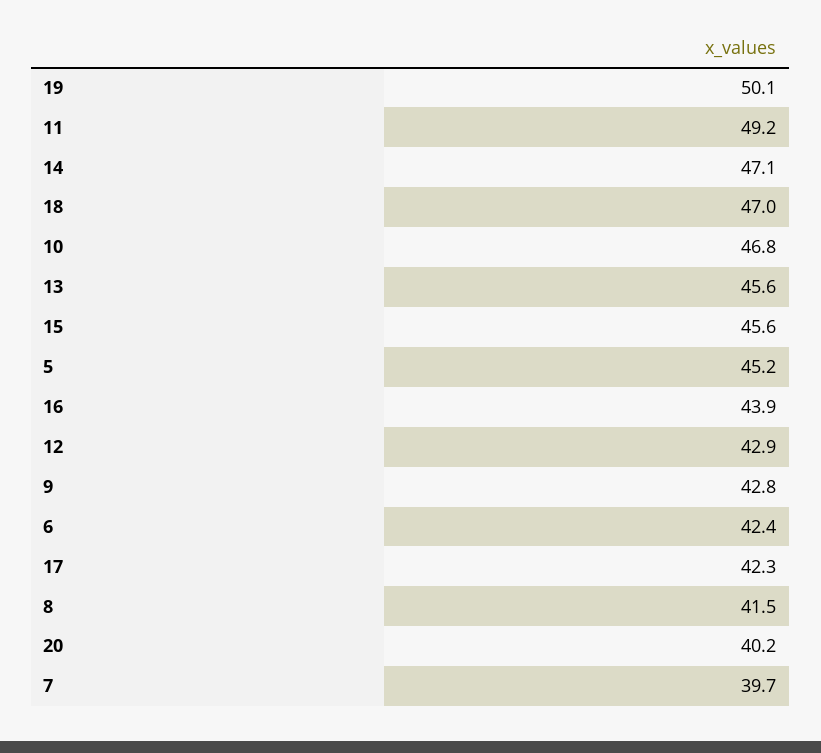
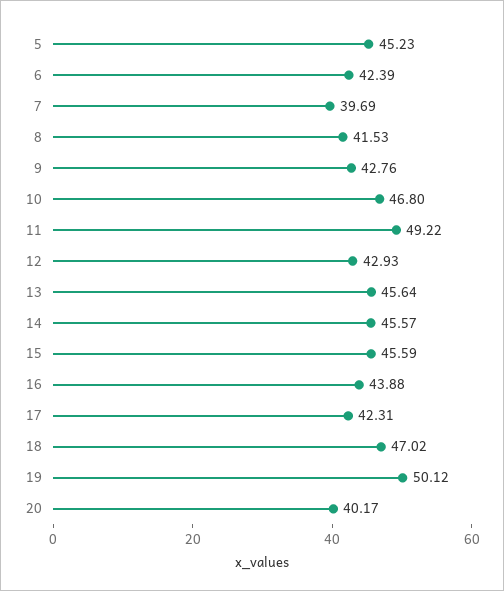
  {
    "19": 50.12,
    "11": 49.22,
-   "14": 47.1,
+   "14": 45.57,
    "18": 47.02,
    "10": 46.8,
    "13": 45.64,
    "15": 45.59,
    "5": 45.23,
    "16": 43.88,
    "12": 42.93,
    "9": 42.76,
    "6": 42.39,
    "17": 42.31,
    "8": 41.53,
    "20": 40.17,
    "7": 39.69
  }

